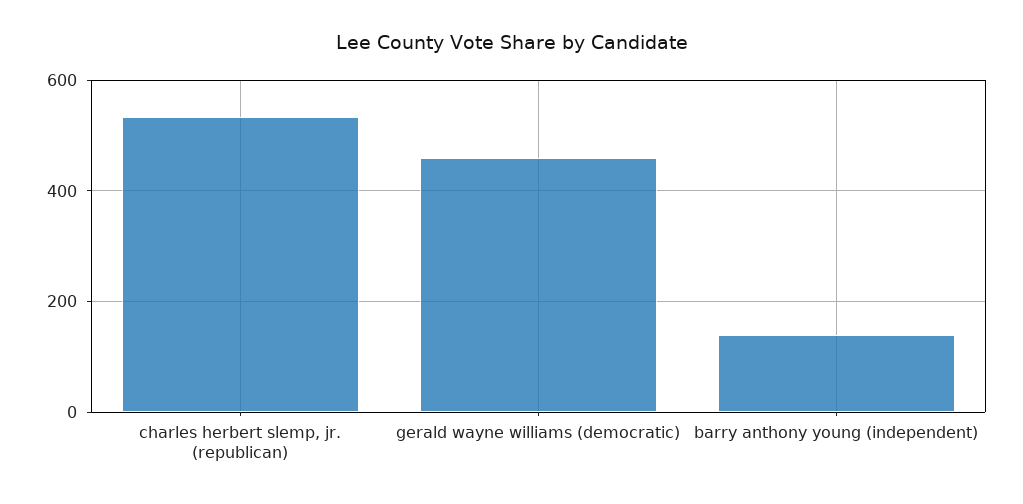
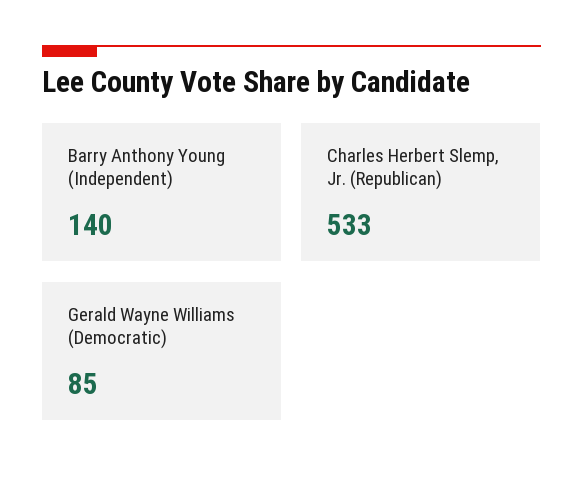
  {
    "charles herbert slemp, jr. (republican)": 533,
-   "gerald wayne williams (democratic)": 460,
+   "gerald wayne williams (democratic)": 85,
    "barry anthony young (independent)": 140
  }

